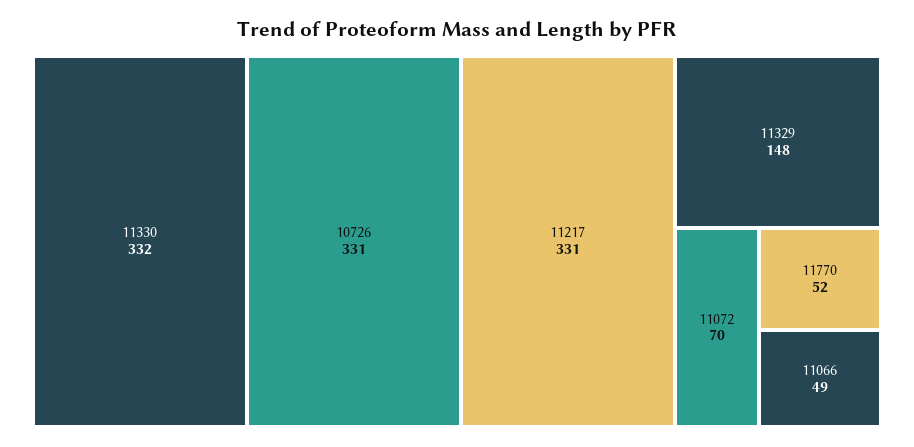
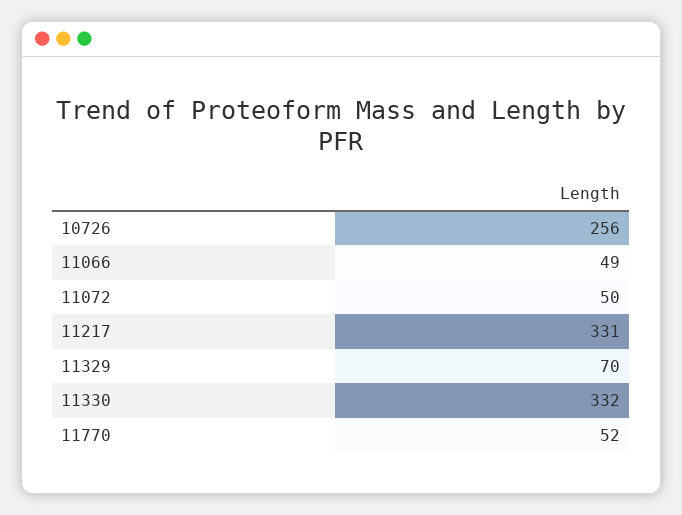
  {
    "11330": 332,
-   "10726": 331,
+   "10726": 256,
    "11217": 331,
-   "11329": 148,
+   "11329": 70,
-   "11072": 70,
+   "11072": 50,
    "11770": 52,
    "11066": 49
  }

